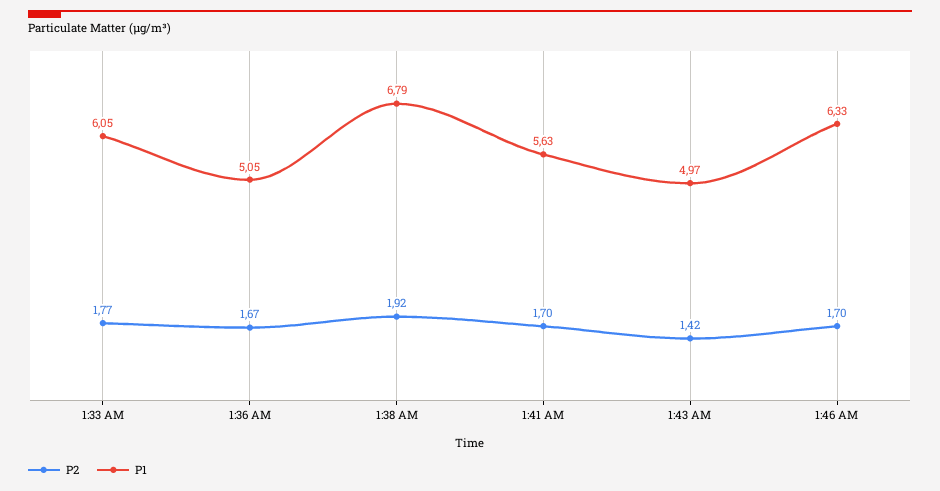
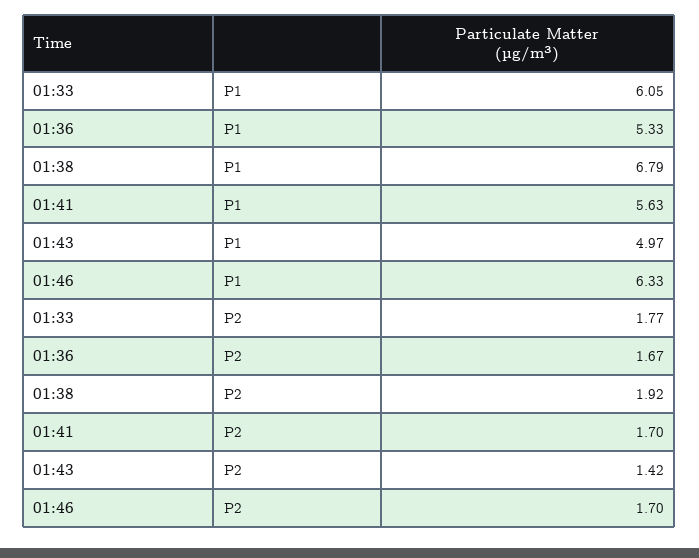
  {
    "P2": {
      "1:33 AM": 1.77,
      "1:36 AM": 1.67,
      "1:38 AM": 1.92,
      "1:41 AM": 1.7,
      "1:43 AM": 1.42,
      "1:46 AM": 1.7
    },
    "P1": {
      "1:33 AM": 6.05,
-     "1:36 AM": 5.05,
+     "1:36 AM": 5.33,
      "1:38 AM": 6.79,
      "1:41 AM": 5.63,
      "1:43 AM": 4.97,
      "1:46 AM": 6.33
    }
  }

